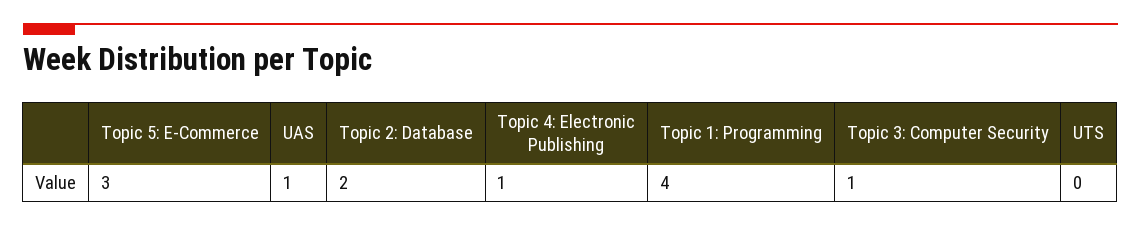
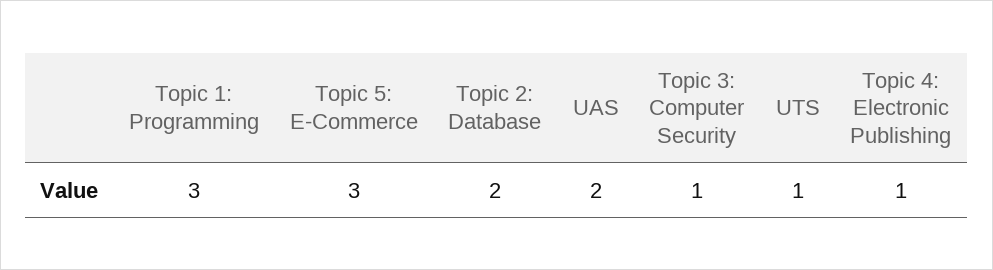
  {
    "Topic 5: E-Commerce": 3,
-   "UAS": 1,
+   "UAS": 2,
    "Topic 2: Database": 2,
    "Topic 4: Electronic Publishing": 1,
-   "Topic 1: Programming": 4,
+   "Topic 1: Programming": 3,
    "Topic 3: Computer Security": 1,
-   "UTS": 0
+   "UTS": 1
  }

